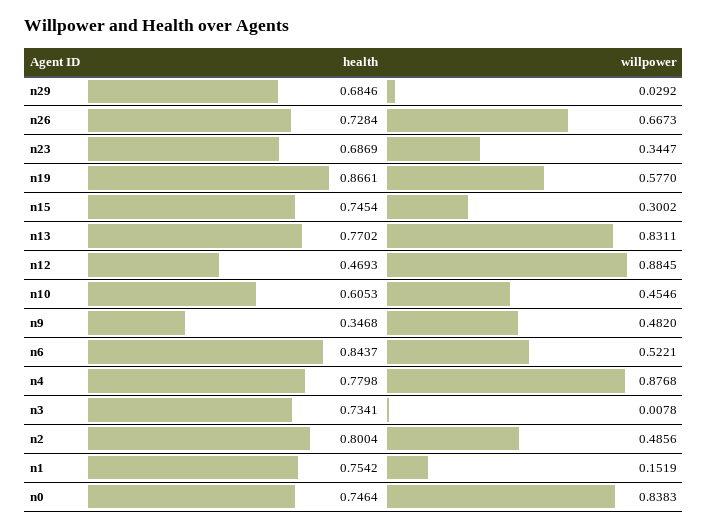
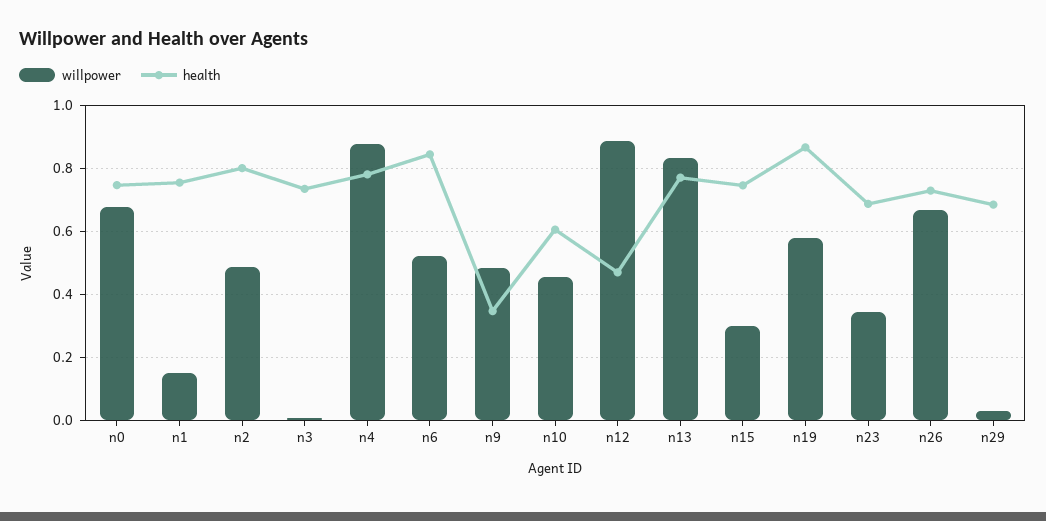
  {
    "health": {
      "n29": 0.6846,
      "n26": 0.7284,
      "n23": 0.6869,
      "n19": 0.8661,
      "n15": 0.7454,
      "n13": 0.7702,
      "n12": 0.4693,
      "n10": 0.6053,
      "n9": 0.3468,
      "n6": 0.8437,
      "n4": 0.7798,
      "n3": 0.7341,
      "n2": 0.8004,
      "n1": 0.7542,
      "n0": 0.7464
    },
    "willpower": {
      "n29": 0.0292,
      "n26": 0.6673,
      "n23": 0.3447,
      "n19": 0.577,
      "n15": 0.3002,
      "n13": 0.8311,
      "n12": 0.8845,
      "n10": 0.4546,
      "n9": 0.482,
      "n6": 0.5221,
      "n4": 0.8768,
      "n3": 0.0078,
      "n2": 0.4856,
      "n1": 0.1519,
-     "n0": 0.8383
+     "n0": 0.68
    }
  }

